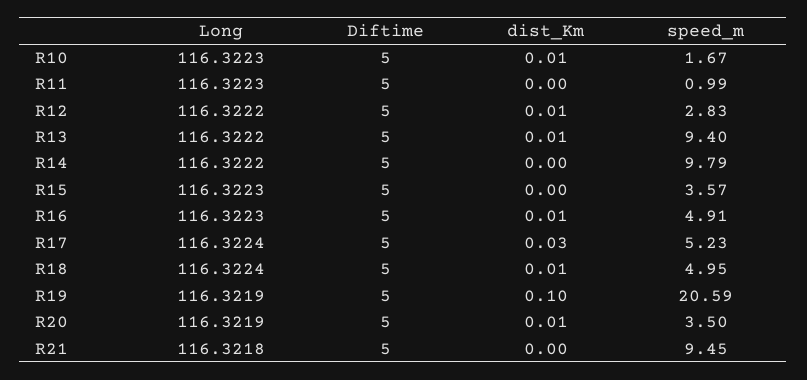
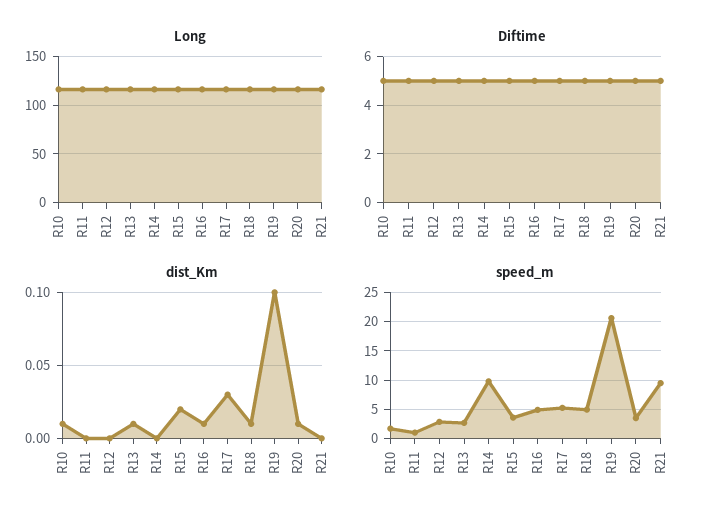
  {
    "Long": {
      "R10": 116.3223,
      "R11": 116.3223,
      "R12": 116.3222,
      "R13": 116.3222,
      "R14": 116.3222,
      "R15": 116.3223,
      "R16": 116.3223,
      "R17": 116.3224,
      "R18": 116.3224,
      "R19": 116.3219,
      "R20": 116.3219,
      "R21": 116.3218
    },
    "Diftime": {
      "R10": 5,
      "R11": 5,
      "R12": 5,
      "R13": 5,
      "R14": 5,
      "R15": 5,
      "R16": 5,
      "R17": 5,
      "R18": 5,
      "R19": 5,
      "R20": 5,
      "R21": 5
    },
    "dist_Km": {
      "R10": 0.01,
      "R11": 0,
-     "R12": 0.01,
+     "R12": 0,
      "R13": 0.01,
      "R14": 0,
-     "R15": 0,
+     "R15": 0.02,
      "R16": 0.01,
      "R17": 0.03,
      "R18": 0.01,
      "R19": 0.1,
      "R20": 0.01,
      "R21": 0
    },
    "speed_m": {
      "R10": 1.67,
      "R11": 0.99,
      "R12": 2.83,
-     "R13": 9.4,
+     "R13": 2.5,
      "R14": 9.79,
      "R15": 3.57,
      "R16": 4.91,
      "R17": 5.23,
      "R18": 4.95,
      "R19": 20.59,
      "R20": 3.5,
      "R21": 9.45
    }
  }

